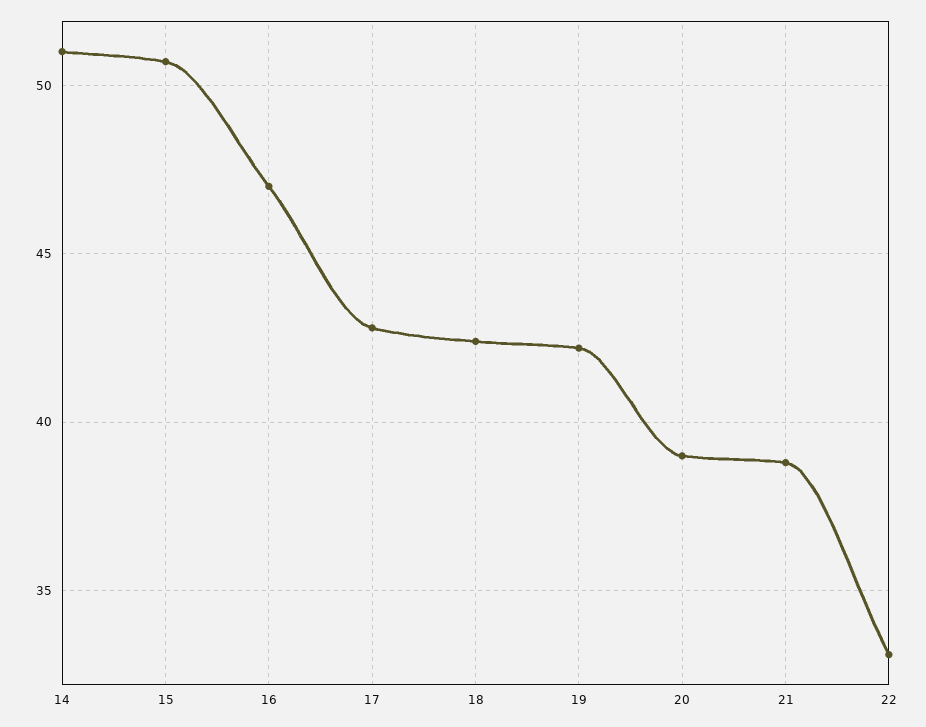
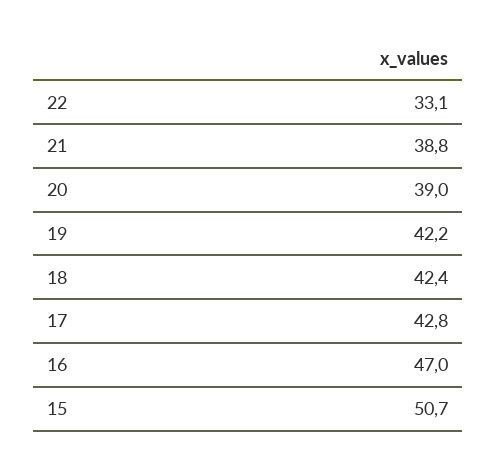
  {
-   "14": 51,
    "15": 50.7,
    "16": 47,
    "17": 42.8,
    "18": 42.4,
    "19": 42.2,
    "20": 39,
    "21": 38.8,
    "22": 33.1
  }

